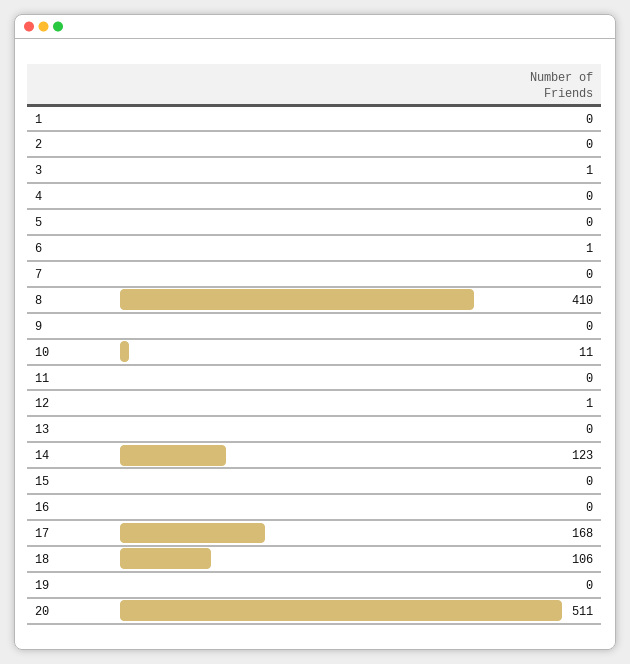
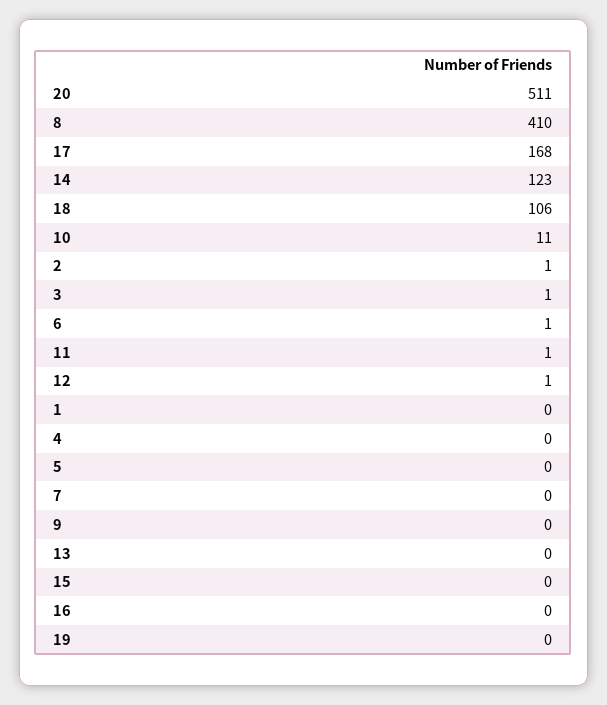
  {
    "1": 0,
-   "2": 0,
+   "2": 1,
    "3": 1,
    "4": 0,
    "5": 0,
    "6": 1,
    "7": 0,
    "8": 410,
    "9": 0,
    "10": 11,
-   "11": 0,
+   "11": 1,
    "12": 1,
    "13": 0,
    "14": 123,
    "15": 0,
    "16": 0,
    "17": 168,
    "18": 106,
    "19": 0,
    "20": 511
  }

